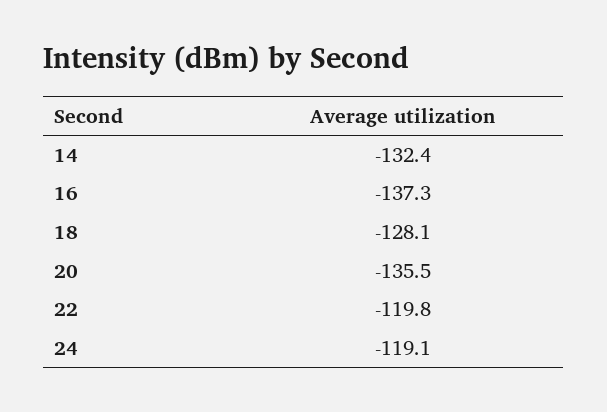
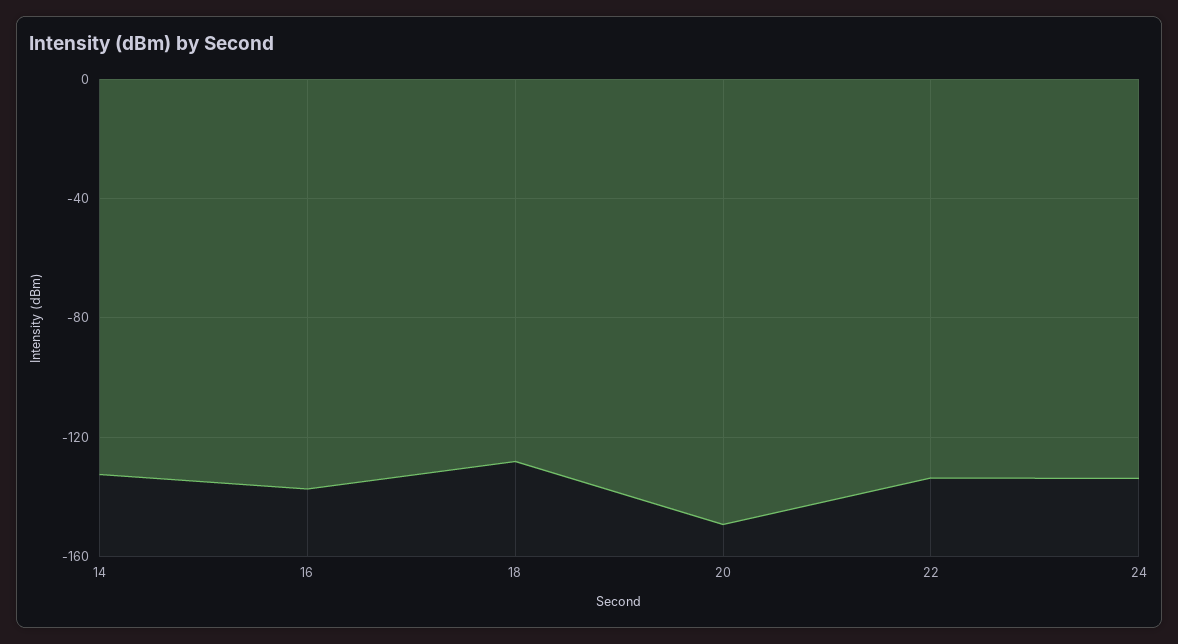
  {
    "14": -132.4,
    "16": -137.3,
    "18": -128.1,
-   "20": -135.5,
+   "20": -150,
-   "22": -119.8,
+   "22": -135,
-   "24": -119.1
+   "24": -135
  }

